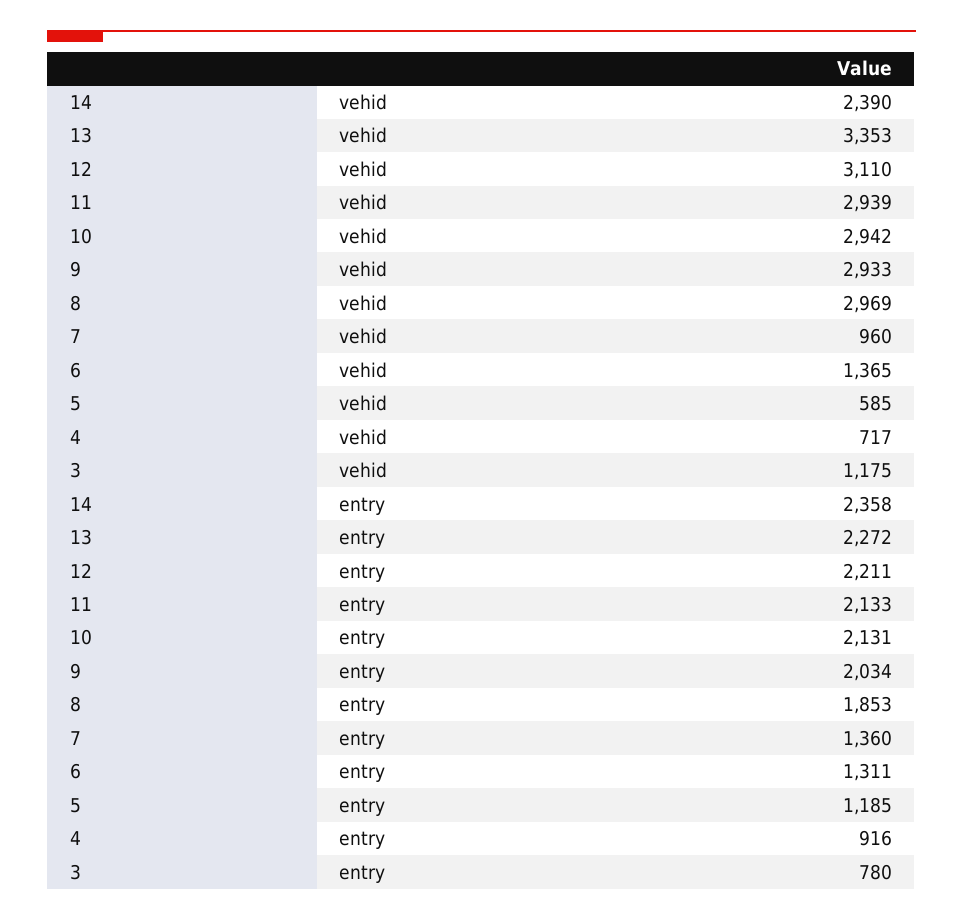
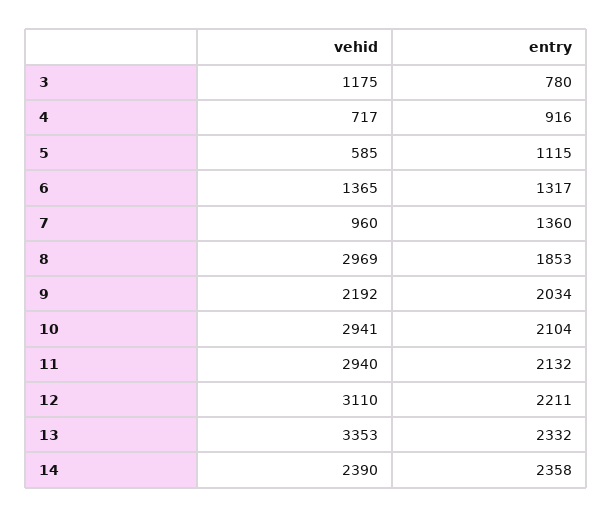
  {
    "14": {
      "vehid": 2390,
      "entry": 2358
    },
    "13": {
      "vehid": 3353,
-     "entry": 2272
+     "entry": 2332
    },
    "12": {
      "vehid": 3110,
      "entry": 2211
    },
    "11": {
-     "vehid": 2939,
+     "vehid": 2940,
-     "entry": 2133
+     "entry": 2132
    },
    "10": {
-     "vehid": 2942,
+     "vehid": 2941,
-     "entry": 2131
+     "entry": 2104
    },
    "9": {
-     "vehid": 2933,
+     "vehid": 2192,
      "entry": 2034
    },
    "8": {
      "vehid": 2969,
      "entry": 1853
    },
    "7": {
      "vehid": 960,
      "entry": 1360
    },
    "6": {
      "vehid": 1365,
-     "entry": 1311
+     "entry": 1317
    },
    "5": {
      "vehid": 585,
-     "entry": 1185
+     "entry": 1115
    },
    "4": {
      "vehid": 717,
      "entry": 916
    },
    "3": {
      "vehid": 1175,
      "entry": 780
    }
  }

